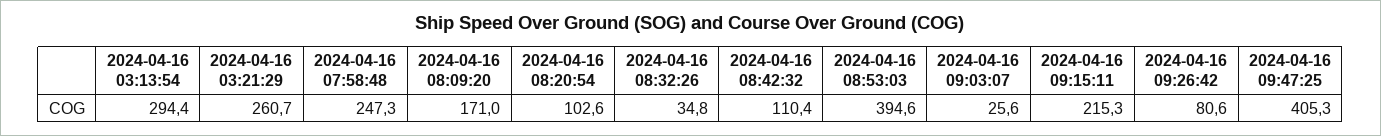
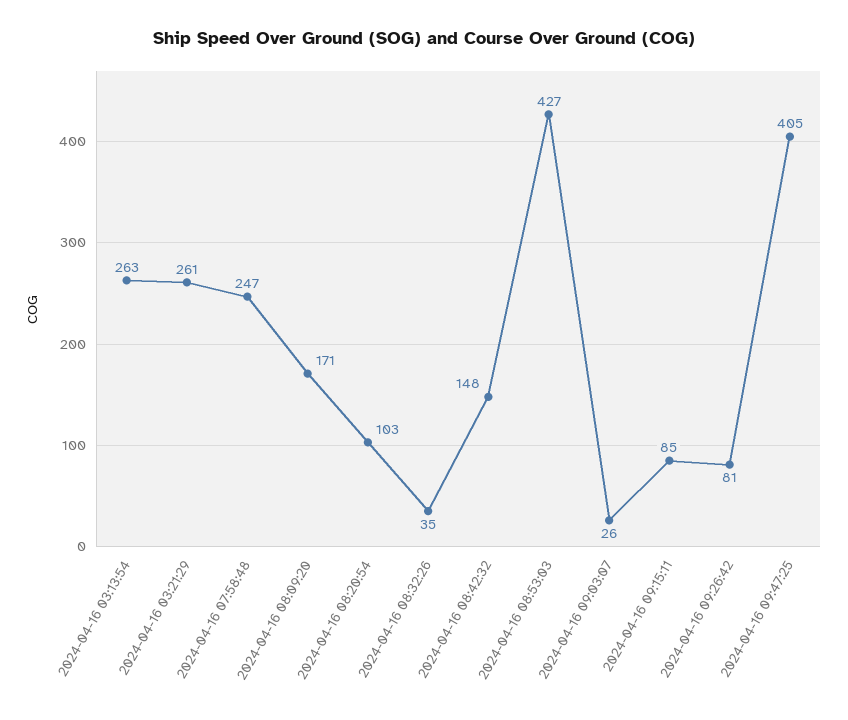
  {
-   "2024-04-16 03:13:54": 294.4,
+   "2024-04-16 03:13:54": 263,
    "2024-04-16 03:21:29": 260.7,
    "2024-04-16 07:58:48": 247.3,
    "2024-04-16 08:09:20": 171,
    "2024-04-16 08:20:54": 102.6,
    "2024-04-16 08:32:26": 34.8,
-   "2024-04-16 08:42:32": 110.4,
+   "2024-04-16 08:42:32": 148,
-   "2024-04-16 08:53:03": 394.6,
+   "2024-04-16 08:53:03": 427,
    "2024-04-16 09:03:07": 25.6,
-   "2024-04-16 09:15:11": 215.3,
+   "2024-04-16 09:15:11": 85,
    "2024-04-16 09:26:42": 80.6,
    "2024-04-16 09:47:25": 405.3
  }

